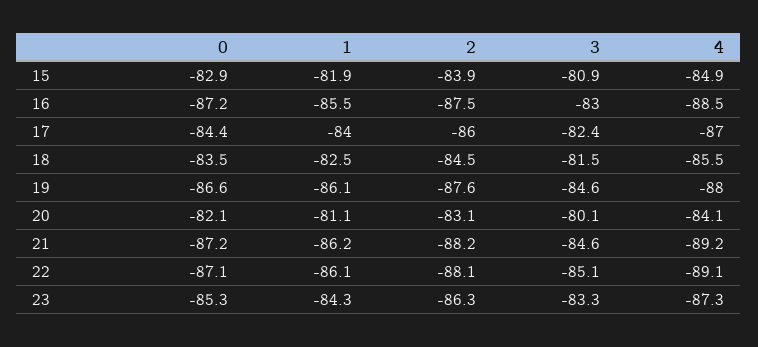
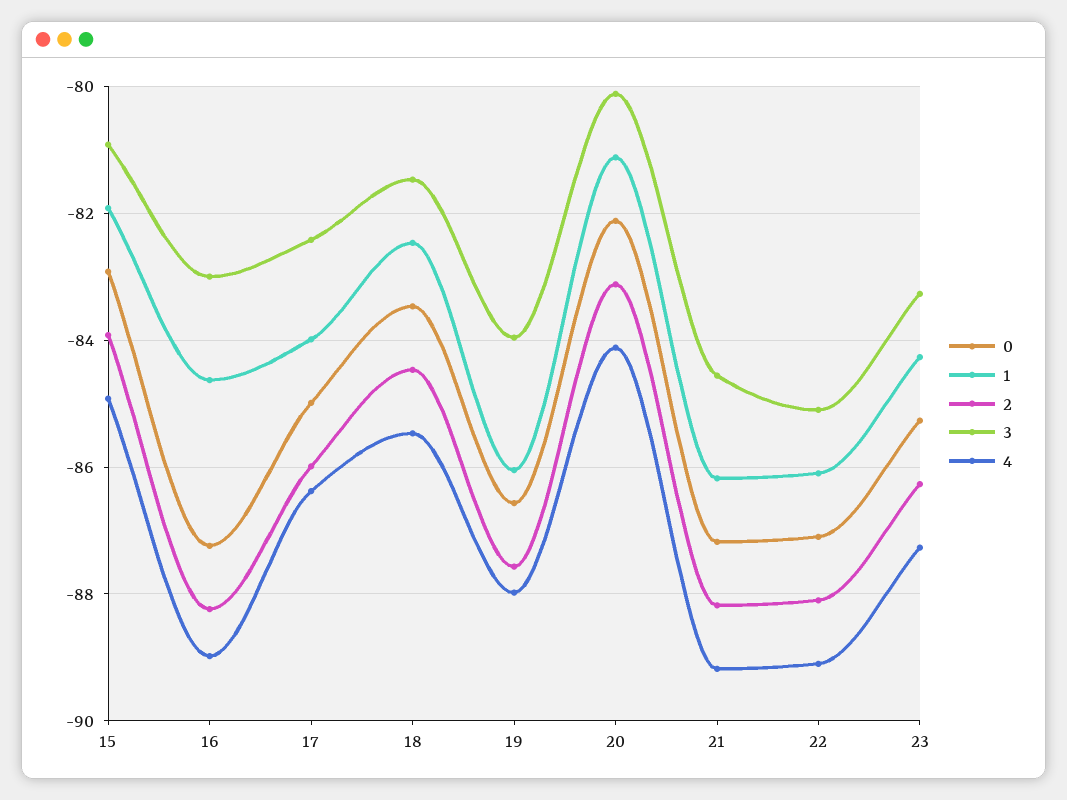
  {
    "0": {
      "15": -82.9,
      "16": -87.2,
-     "17": -84.4,
+     "17": -85,
      "18": -83.5,
      "19": -86.6,
      "20": -82.1,
      "21": -87.2,
      "22": -87.1,
      "23": -85.3
    },
    "1": {
      "15": -81.9,
-     "16": -85.5,
+     "16": -84.6,
      "17": -84,
      "18": -82.5,
      "19": -86.1,
      "20": -81.1,
      "21": -86.2,
      "22": -86.1,
      "23": -84.3
    },
    "2": {
      "15": -83.9,
-     "16": -87.5,
+     "16": -88.2,
      "17": -86,
      "18": -84.5,
      "19": -87.6,
      "20": -83.1,
      "21": -88.2,
      "22": -88.1,
      "23": -86.3
    },
    "3": {
      "15": -80.9,
      "16": -83,
      "17": -82.4,
      "18": -81.5,
-     "19": -84.6,
+     "19": -84,
      "20": -80.1,
      "21": -84.6,
      "22": -85.1,
      "23": -83.3
    },
    "4": {
      "15": -84.9,
-     "16": -88.5,
+     "16": -89,
-     "17": -87,
+     "17": -86.4,
      "18": -85.5,
      "19": -88,
      "20": -84.1,
      "21": -89.2,
      "22": -89.1,
      "23": -87.3
    }
  }

